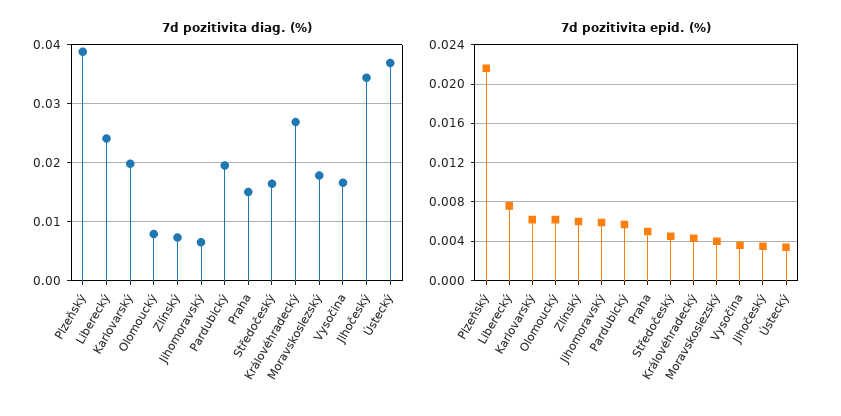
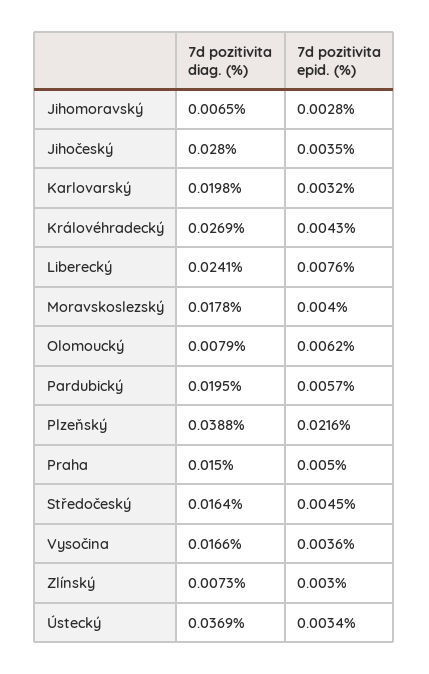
  {
    "7d pozitivita diag. (%)": {
      "Plzeňský": 0.0388,
      "Liberecký": 0.0241,
      "Karlovarský": 0.0198,
      "Olomoucký": 0.0079,
      "Zlínský": 0.0073,
      "Jihomoravský": 0.0065,
      "Pardubický": 0.0195,
      "Praha": 0.015,
      "Středočeský": 0.0164,
      "Královéhradecký": 0.0269,
      "Moravskoslezský": 0.0178,
      "Vysočina": 0.0166,
-     "Jihočeský": 0.034,
+     "Jihočeský": 0.028,
      "Ústecký": 0.0369
    },
    "7d pozitivita epid. (%)": {
      "Plzeňský": 0.0216,
      "Liberecký": 0.0076,
-     "Karlovarský": 0.006,
+     "Karlovarský": 0.0032,
      "Olomoucký": 0.0062,
-     "Zlínský": 0.006,
+     "Zlínský": 0.003,
-     "Jihomoravský": 0.006,
+     "Jihomoravský": 0.0028,
      "Pardubický": 0.0057,
      "Praha": 0.005,
      "Středočeský": 0.0045,
      "Královéhradecký": 0.0043,
      "Moravskoslezský": 0.004,
      "Vysočina": 0.0036,
      "Jihočeský": 0.0035,
      "Ústecký": 0.0034
    }
  }

